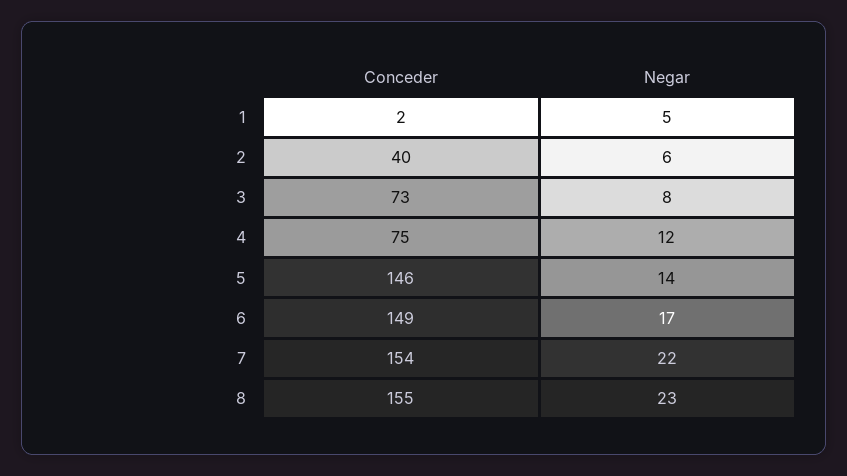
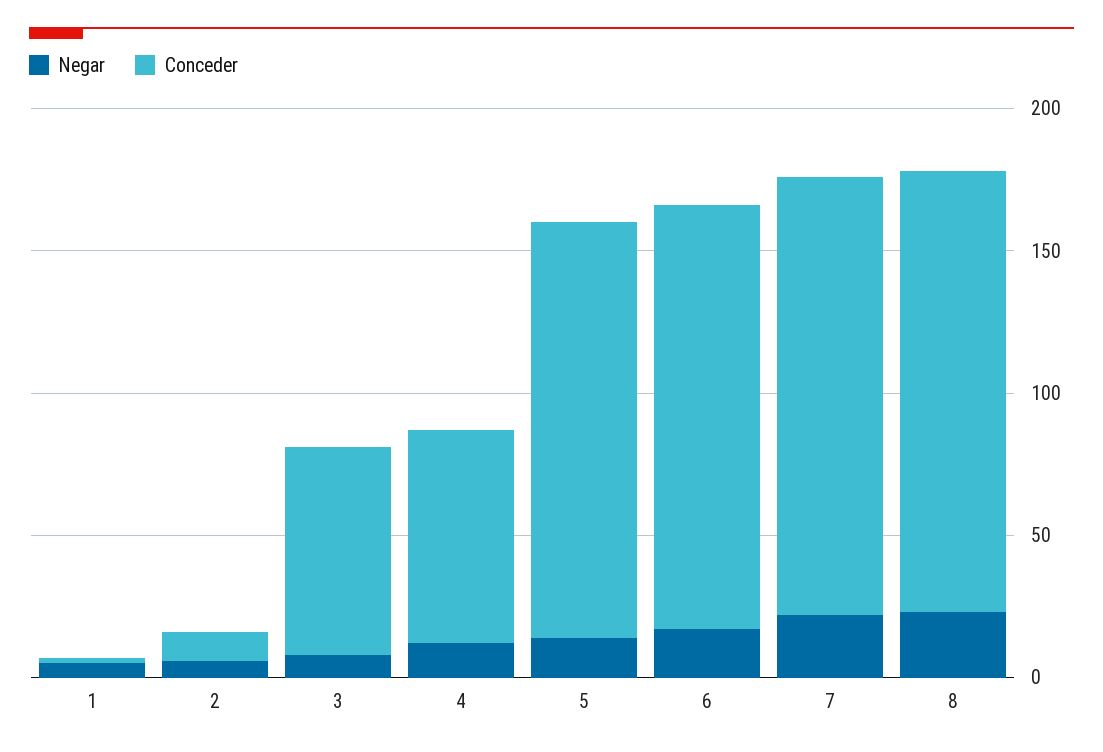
  {
    "Conceder": {
      "1": 2,
-     "2": 40,
+     "2": 10,
      "3": 73,
      "4": 75,
      "5": 146,
      "6": 149,
      "7": 154,
      "8": 155
    },
    "Negar": {
      "1": 5,
      "2": 6,
      "3": 8,
      "4": 12,
      "5": 14,
      "6": 17,
      "7": 22,
      "8": 23
    }
  }

